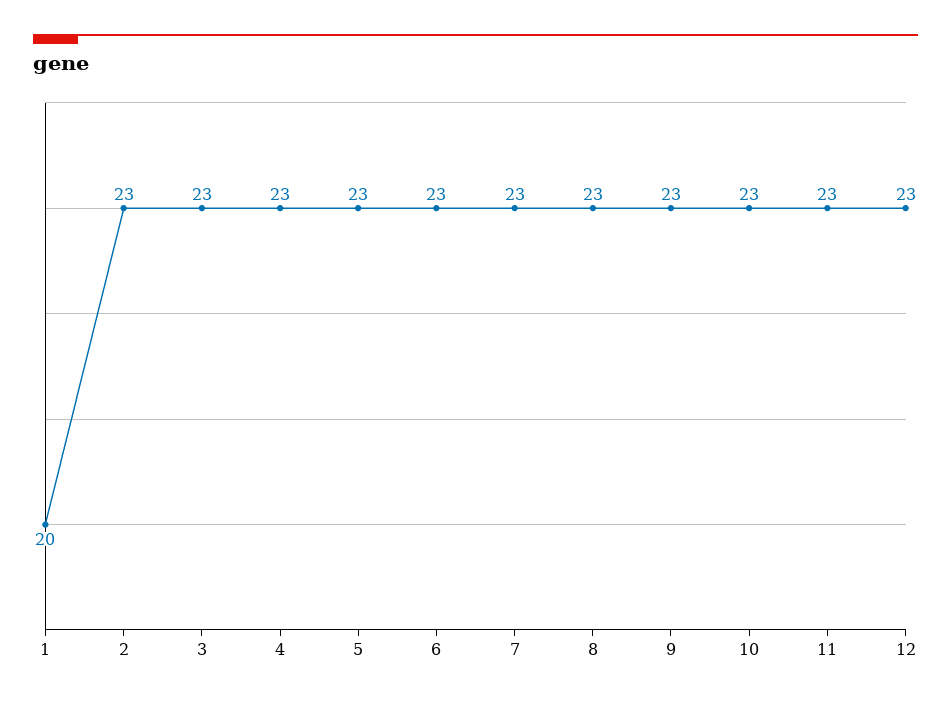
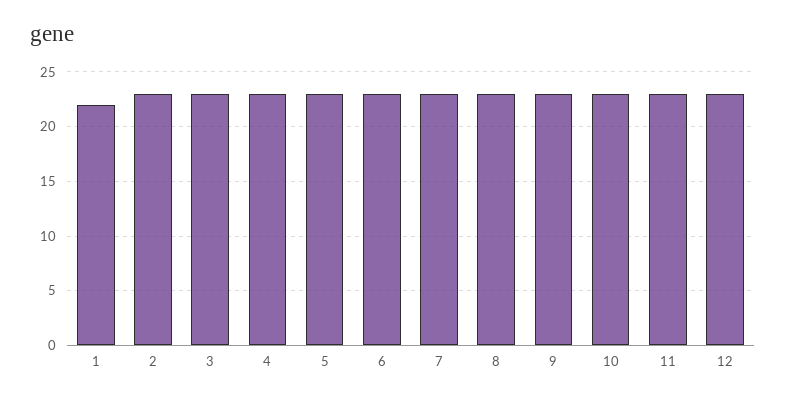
  {
-   "1": 20,
+   "1": 22,
    "2": 23,
    "3": 23,
    "4": 23,
    "5": 23,
    "6": 23,
    "7": 23,
    "8": 23,
    "9": 23,
    "10": 23,
    "11": 23,
    "12": 23
  }

